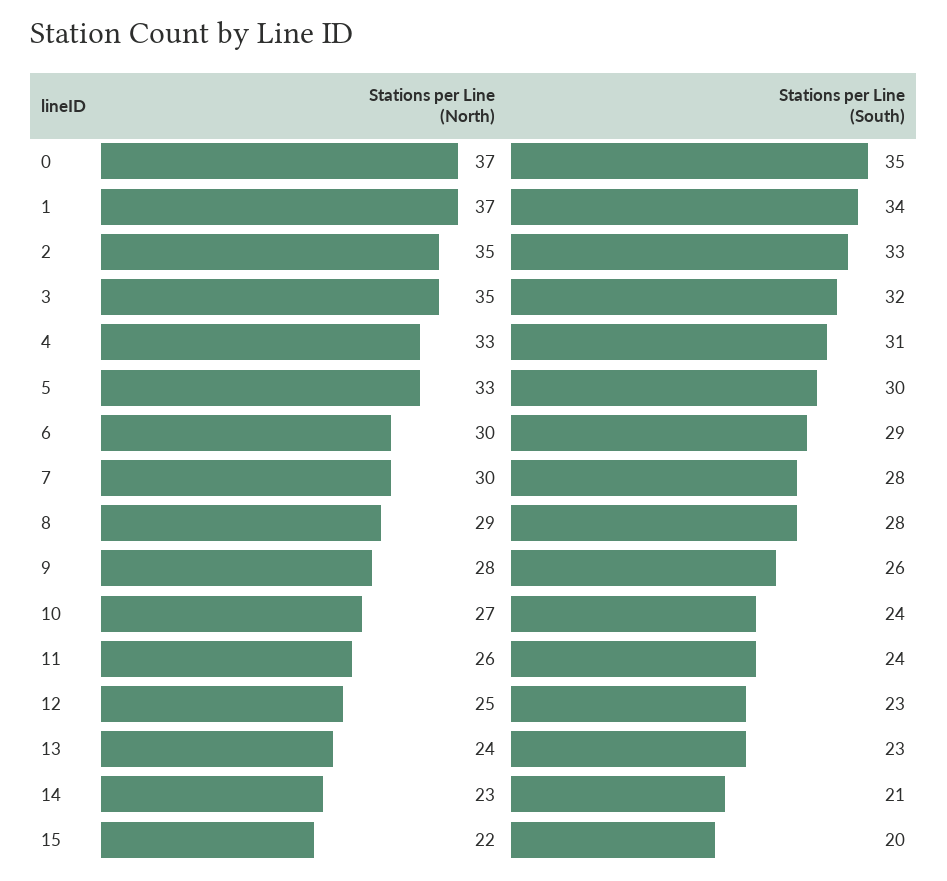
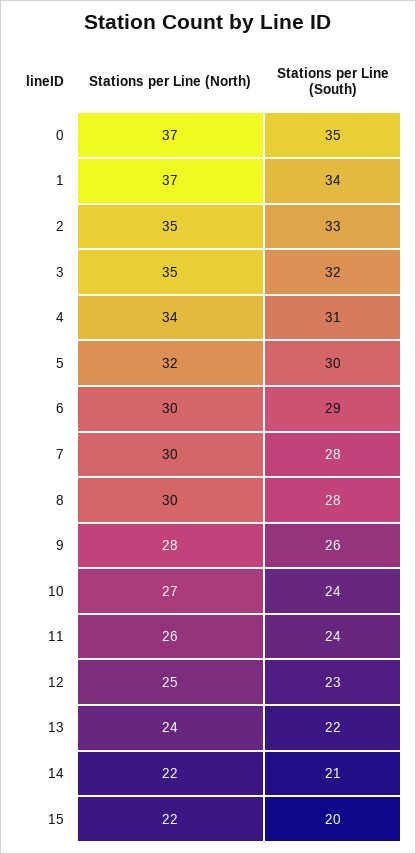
  {
    "Stations per Line (North)": {
      "0": 37,
      "1": 37,
      "2": 35,
      "3": 35,
-     "4": 33,
+     "4": 34,
-     "5": 33,
+     "5": 32,
      "6": 30,
      "7": 30,
-     "8": 29,
+     "8": 30,
      "9": 28,
      "10": 27,
      "11": 26,
      "12": 25,
      "13": 24,
-     "14": 23,
+     "14": 22,
      "15": 22
    },
    "Stations per Line (South)": {
      "0": 35,
      "1": 34,
      "2": 33,
      "3": 32,
      "4": 31,
      "5": 30,
      "6": 29,
      "7": 28,
      "8": 28,
      "9": 26,
      "10": 24,
      "11": 24,
      "12": 23,
-     "13": 23,
+     "13": 22,
      "14": 21,
      "15": 20
    }
  }

